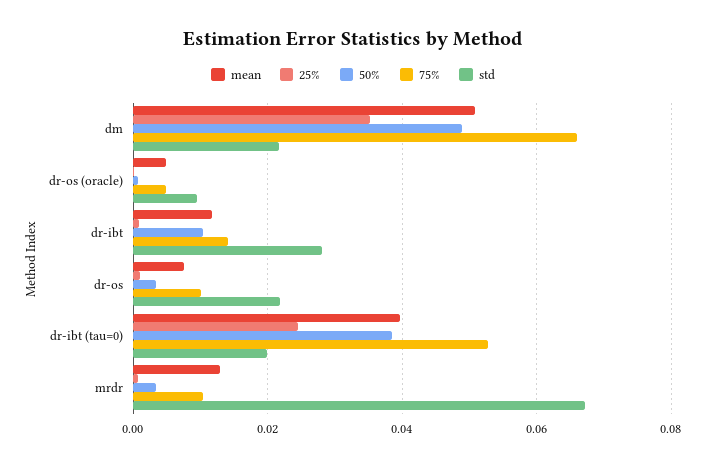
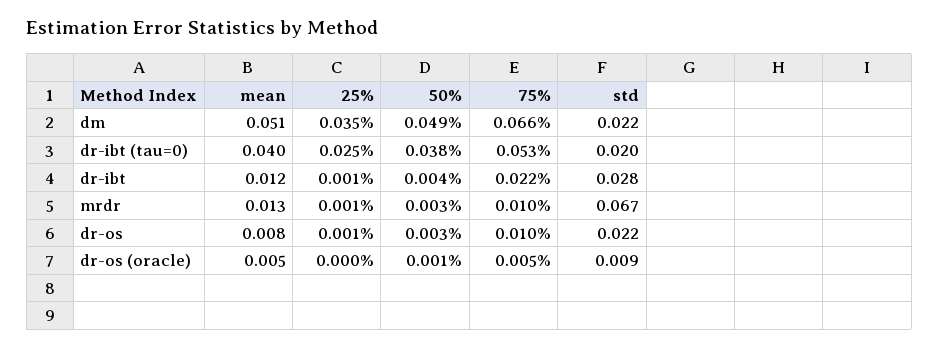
  {
    "mean": {
      "dm": 0.051,
      "dr-os (oracle)": 0.005,
      "dr-ibt": 0.012,
      "dr-os": 0.008,
      "dr-ibt (tau=0)": 0.04,
      "mrdr": 0.013
    },
    "25%": {
      "dm": 0.035,
      "dr-os (oracle)": 0,
      "dr-ibt": 0.001,
      "dr-os": 0.001,
      "dr-ibt (tau=0)": 0.025,
      "mrdr": 0.001
    },
    "50%": {
      "dm": 0.049,
      "dr-os (oracle)": 0.001,
-     "dr-ibt": 0.01,
+     "dr-ibt": 0.004,
      "dr-os": 0.003,
      "dr-ibt (tau=0)": 0.038,
      "mrdr": 0.003
    },
    "75%": {
      "dm": 0.066,
      "dr-os (oracle)": 0.005,
-     "dr-ibt": 0.014,
+     "dr-ibt": 0.022,
      "dr-os": 0.01,
      "dr-ibt (tau=0)": 0.053,
      "mrdr": 0.01
    },
    "std": {
      "dm": 0.022,
      "dr-os (oracle)": 0.009,
      "dr-ibt": 0.028,
      "dr-os": 0.022,
      "dr-ibt (tau=0)": 0.02,
      "mrdr": 0.067
    }
  }

